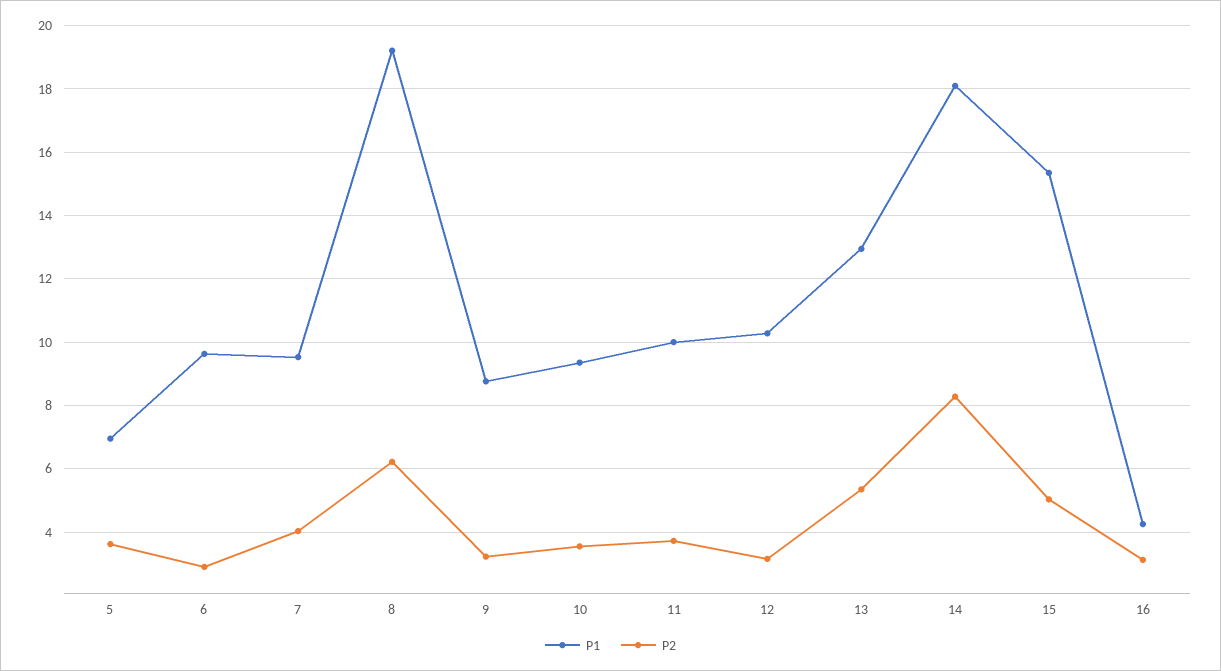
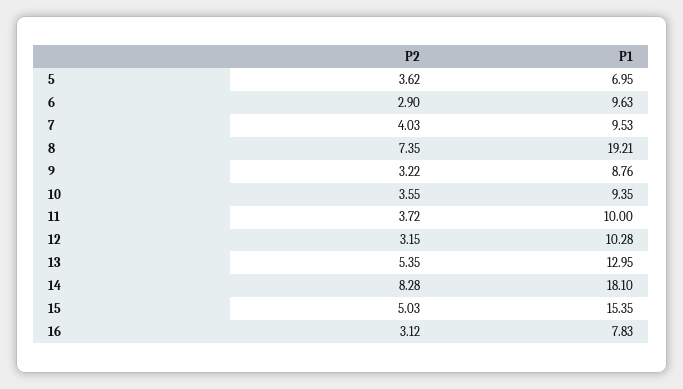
  {
    "P1": {
      "5": 6.95,
      "6": 9.63,
      "7": 9.53,
      "8": 19.21,
      "9": 8.76,
      "10": 9.35,
      "11": 10,
      "12": 10.28,
      "13": 12.95,
      "14": 18.1,
      "15": 15.35,
-     "16": 4.2
+     "16": 7.83
    },
    "P2": {
      "5": 3.62,
      "6": 2.9,
      "7": 4.03,
-     "8": 6.2,
+     "8": 7.35,
      "9": 3.22,
      "10": 3.55,
      "11": 3.72,
      "12": 3.15,
      "13": 5.35,
      "14": 8.28,
      "15": 5.03,
      "16": 3.12
    }
  }

